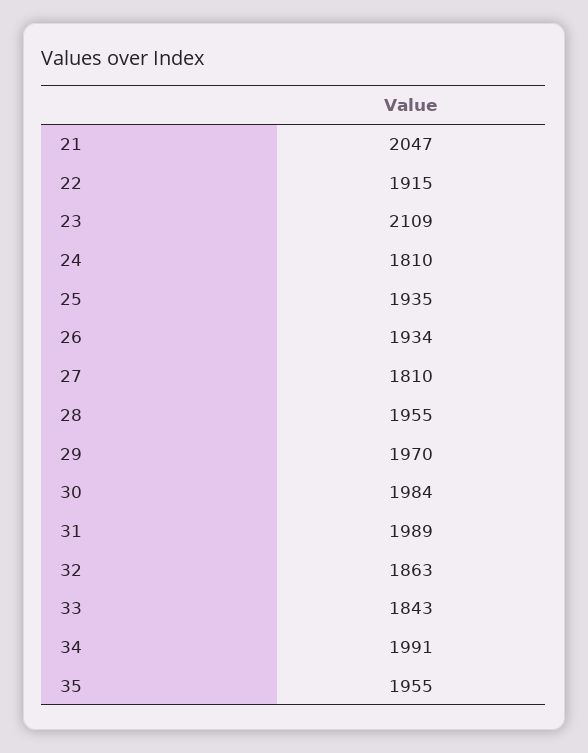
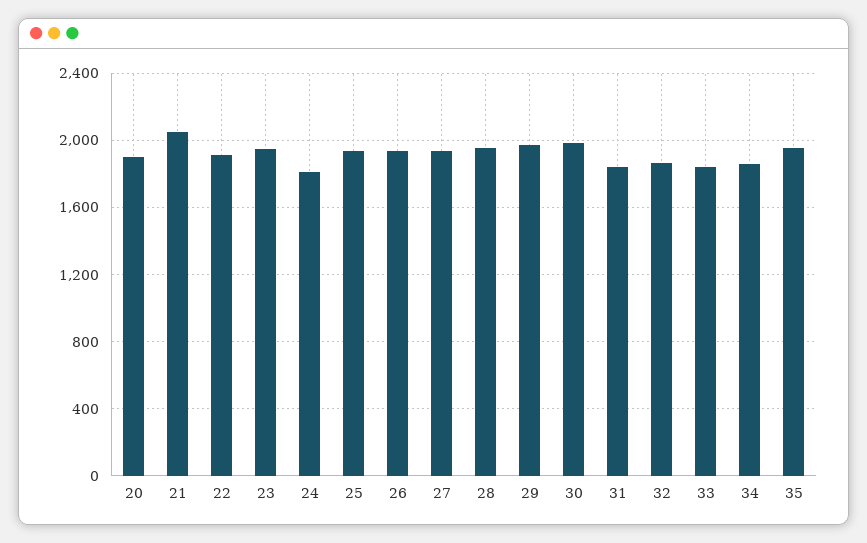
  {
    "21": 2047,
    "22": 1915,
-   "23": 2109,
+   "23": 1950,
    "24": 1810,
    "25": 1935,
    "26": 1934,
-   "27": 1810,
+   "27": 1950,
    "28": 1955,
    "29": 1970,
    "30": 1984,
-   "31": 1989,
+   "31": 1850,
    "32": 1863,
    "33": 1843,
-   "34": 1991,
+   "34": 1850,
-   "35": 1955
+   "35": 1955,
+   "20": 1900
  }

